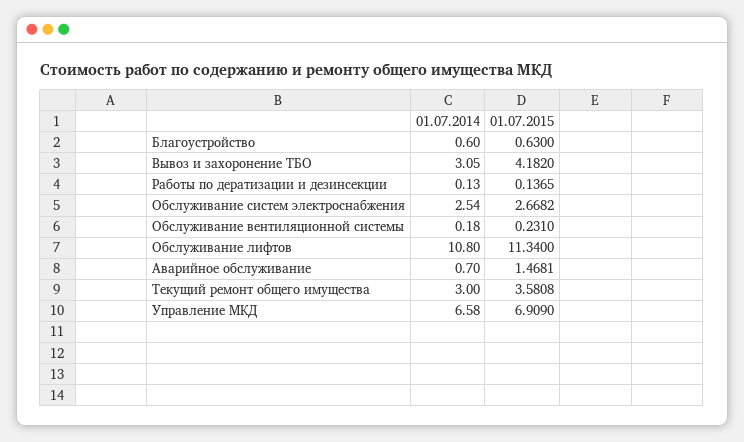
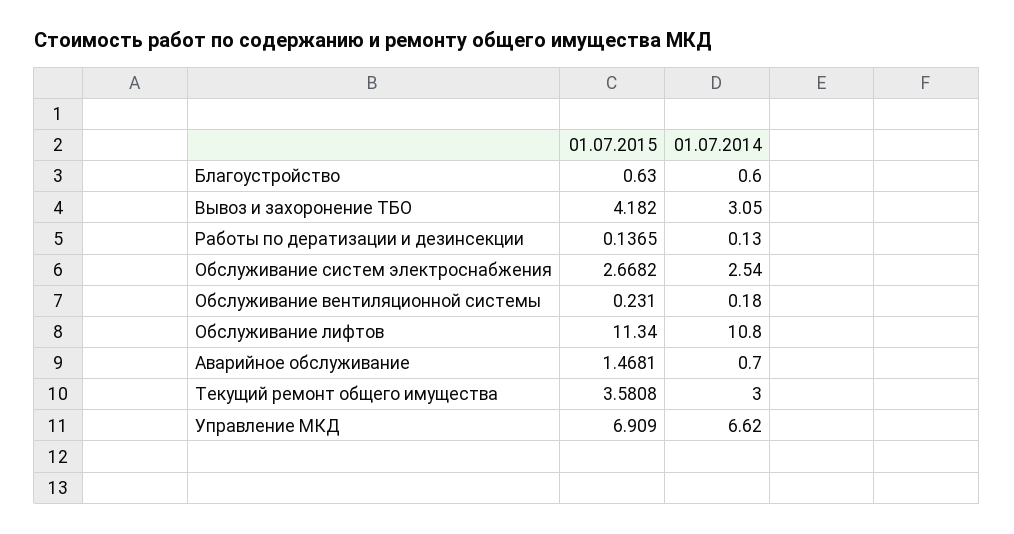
  {
    "01.07.2014": {
      "Благоустройство": 0.6,
      "Вывоз и захоронение ТБО": 3.05,
      "Работы по дератизации и дезинсекции": 0.13,
      "Обслуживание систем электроснабжения": 2.54,
      "Обслуживание вентиляционной системы": 0.18,
      "Обслуживание лифтов": 10.8,
      "Аварийное обслуживание": 0.7,
      "Текущий ремонт общего имущества": 3,
-     "Управление МКД": 6.58
+     "Управление МКД": 6.62
    },
    "01.07.2015": {
      "Благоустройство": 0.63,
      "Вывоз и захоронение ТБО": 4.182,
      "Работы по дератизации и дезинсекции": 0.1365,
      "Обслуживание систем электроснабжения": 2.6682,
      "Обслуживание вентиляционной системы": 0.231,
      "Обслуживание лифтов": 11.34,
      "Аварийное обслуживание": 1.4681,
      "Текущий ремонт общего имущества": 3.5808,
      "Управление МКД": 6.909
    }
  }

